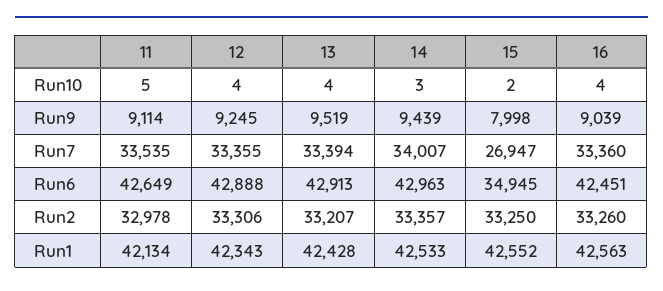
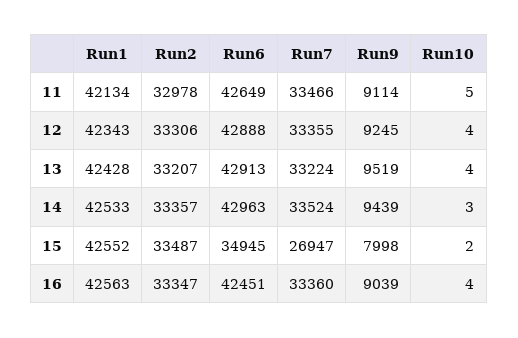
  {
    "11": {
      "Run10": 5,
      "Run9": 9114,
-     "Run7": 33535,
+     "Run7": 33466,
      "Run6": 42649,
      "Run2": 32978,
      "Run1": 42134
    },
    "12": {
      "Run10": 4,
      "Run9": 9245,
      "Run7": 33355,
      "Run6": 42888,
      "Run2": 33306,
      "Run1": 42343
    },
    "13": {
      "Run10": 4,
      "Run9": 9519,
-     "Run7": 33394,
+     "Run7": 33224,
      "Run6": 42913,
      "Run2": 33207,
      "Run1": 42428
    },
    "14": {
      "Run10": 3,
      "Run9": 9439,
-     "Run7": 34007,
+     "Run7": 33524,
      "Run6": 42963,
      "Run2": 33357,
      "Run1": 42533
    },
    "15": {
      "Run10": 2,
      "Run9": 7998,
      "Run7": 26947,
      "Run6": 34945,
-     "Run2": 33250,
+     "Run2": 33487,
      "Run1": 42552
    },
    "16": {
      "Run10": 4,
      "Run9": 9039,
      "Run7": 33360,
      "Run6": 42451,
-     "Run2": 33260,
+     "Run2": 33347,
      "Run1": 42563
    }
  }

